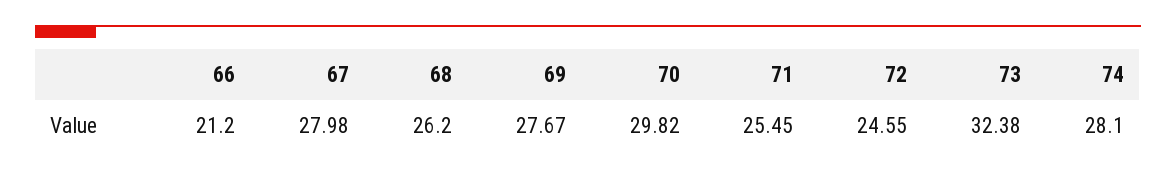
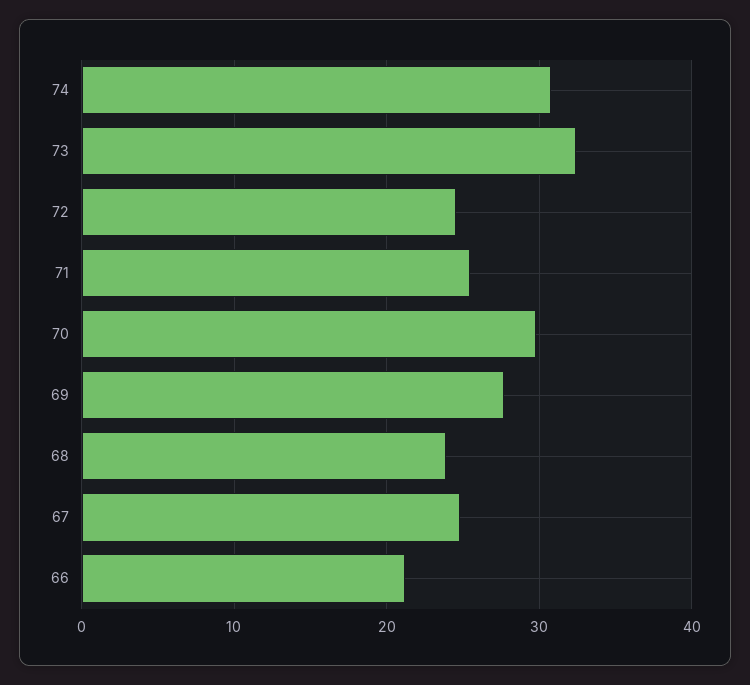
  {
    "66": 21.2,
-   "67": 27.98,
+   "67": 25,
-   "68": 26.2,
+   "68": 24,
    "69": 27.67,
    "70": 29.82,
    "71": 25.45,
    "72": 24.55,
    "73": 32.38,
-   "74": 28.1
+   "74": 31
  }

